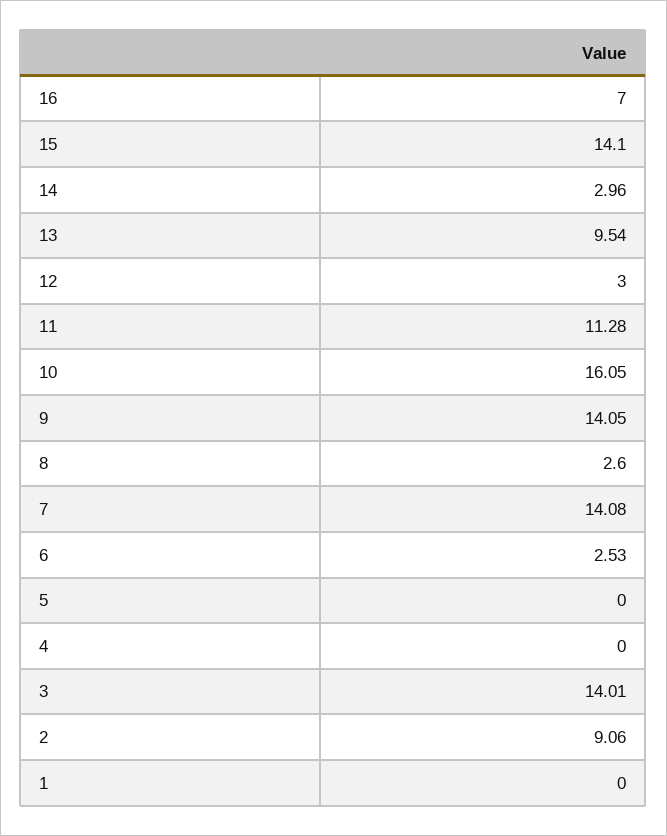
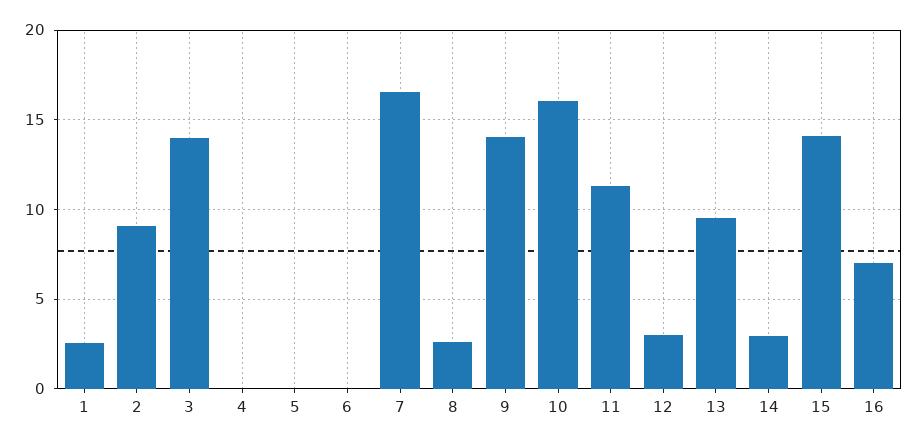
  {
    "16": 7,
    "15": 14.1,
    "14": 2.96,
    "13": 9.54,
    "12": 3,
    "11": 11.28,
    "10": 16.05,
    "9": 14.05,
    "8": 2.6,
-   "7": 14.08,
+   "7": 16.5,
-   "6": 2.53,
+   "6": 0,
    "5": 0,
    "4": 0,
    "3": 14.01,
    "2": 9.06,
-   "1": 0
+   "1": 2.5
  }

